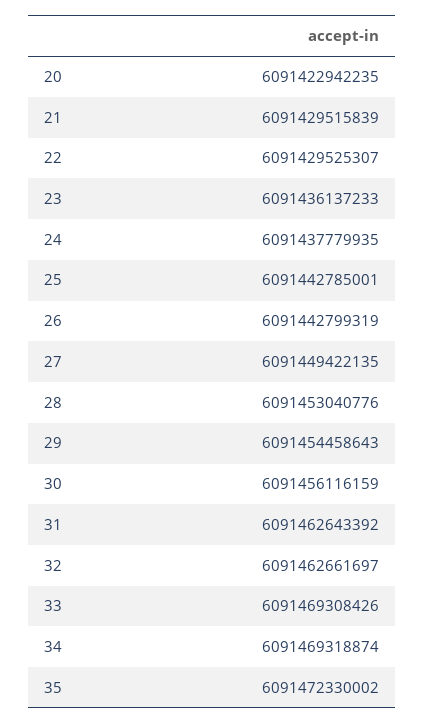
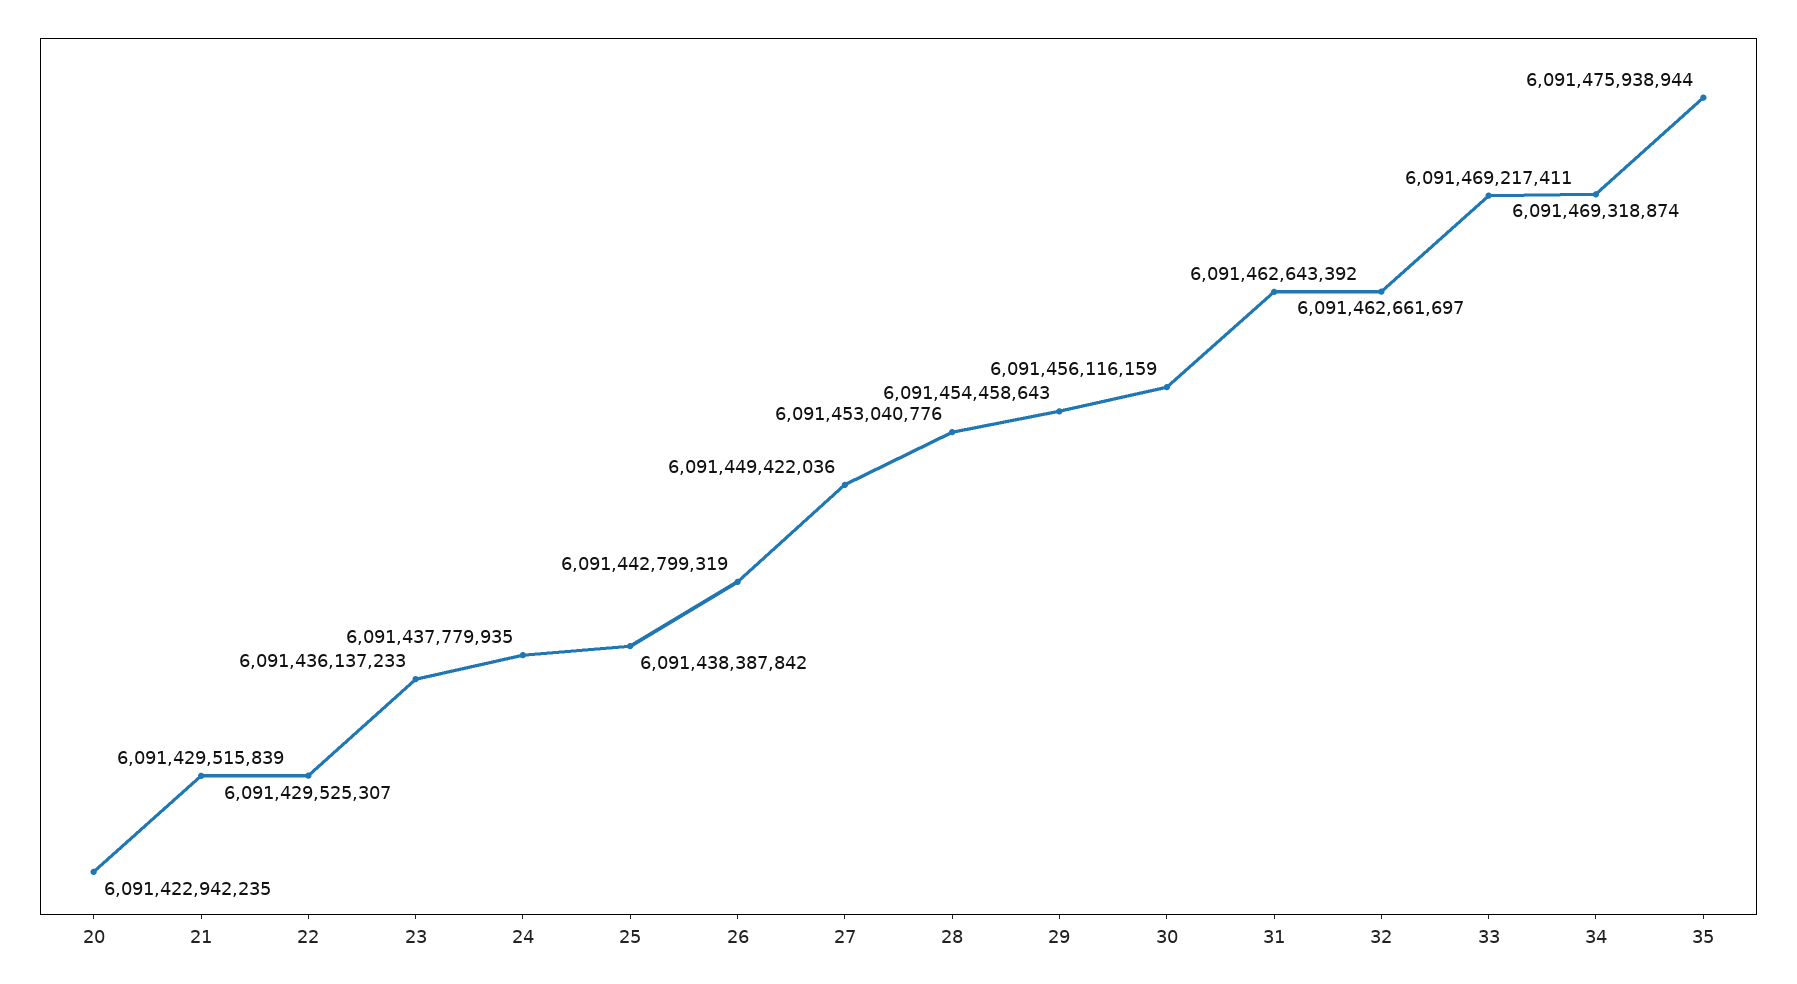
  {
    "20": 6091422942235,
    "21": 6091429515839,
    "22": 6091429525307,
    "23": 6091436137233,
    "24": 6091437779935,
-   "25": 6091442785001,
+   "25": 6091438387842,
    "26": 6091442799319,
-   "27": 6091449422135,
+   "27": 6091449422036,
    "28": 6091453040776,
    "29": 6091454458643,
    "30": 6091456116159,
    "31": 6091462643392,
    "32": 6091462661697,
-   "33": 6091469308426,
+   "33": 6091469217411,
    "34": 6091469318874,
-   "35": 6091472330002
+   "35": 6091475938944
  }

